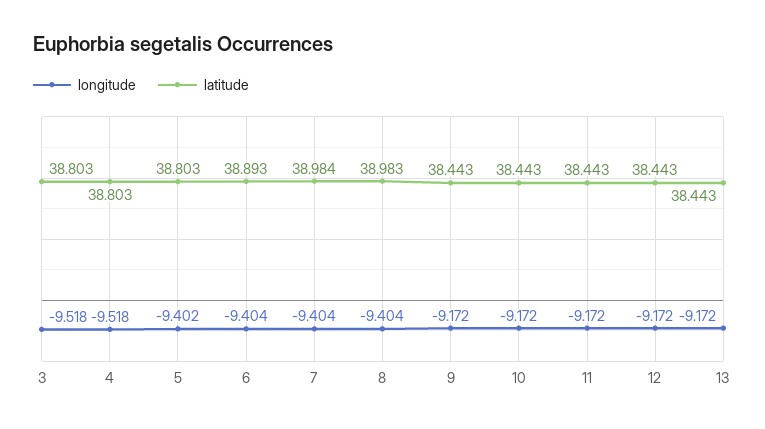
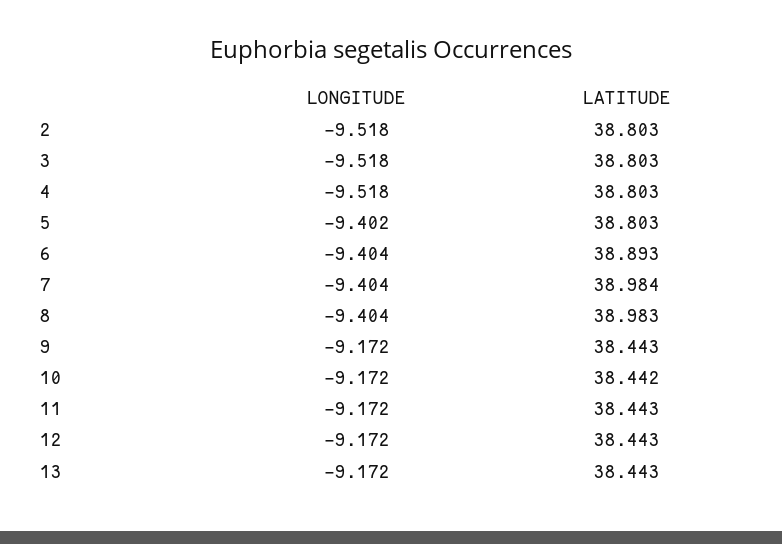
  {
    "longitude": {
      "3": -9.518,
      "4": -9.518,
      "5": -9.402,
      "6": -9.404,
      "7": -9.404,
      "8": -9.404,
      "9": -9.172,
      "10": -9.172,
      "11": -9.172,
      "12": -9.172,
-     "13": -9.172
+     "13": -9.172,
+     "2": -9.518
    },
    "latitude": {
      "3": 38.803,
      "4": 38.803,
      "5": 38.803,
      "6": 38.893,
      "7": 38.984,
      "8": 38.983,
      "9": 38.443,
-     "10": 38.443,
+     "10": 38.442,
      "11": 38.443,
      "12": 38.443,
-     "13": 38.443
+     "13": 38.443,
+     "2": 38.803
    }
  }

